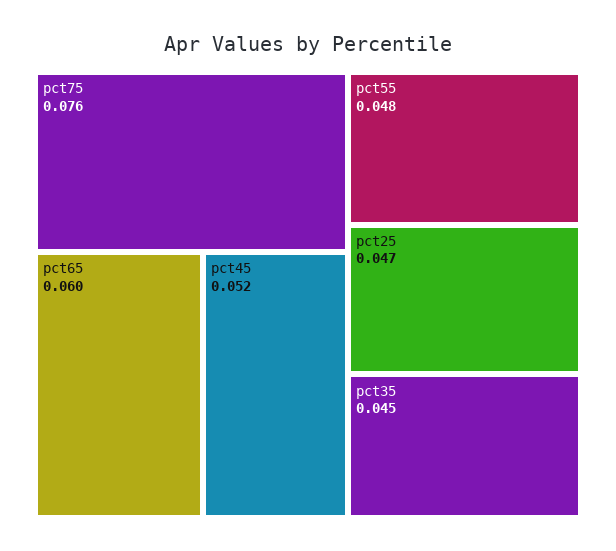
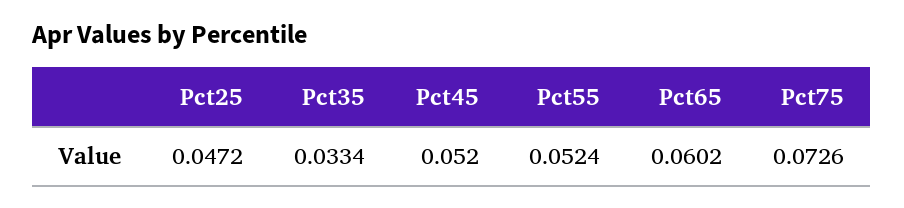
  {
-   "pct75": 0.076,
+   "pct75": 0.0726,
    "pct65": 0.0602,
    "pct45": 0.052,
-   "pct55": 0.048,
+   "pct55": 0.0524,
    "pct25": 0.0472,
-   "pct35": 0.045
+   "pct35": 0.0334
  }

